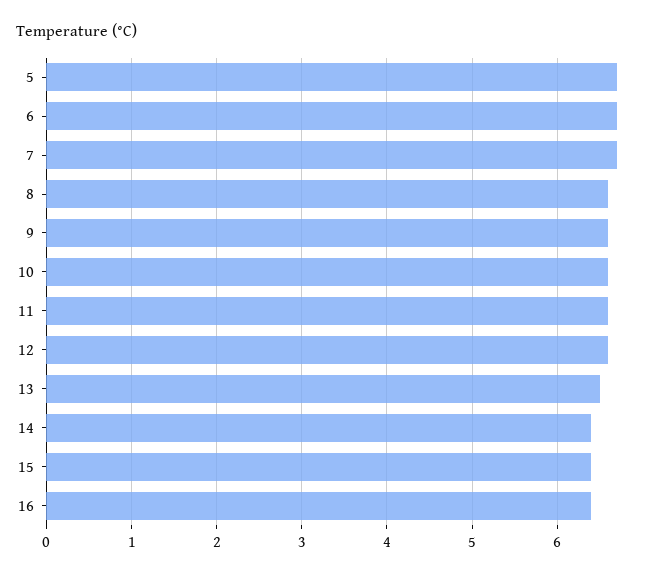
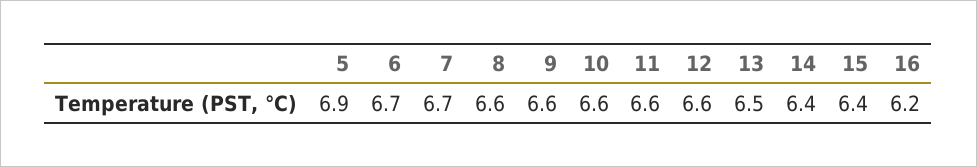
  {
-   "5": 6.7,
+   "5": 6.9,
    "6": 6.7,
    "7": 6.7,
    "8": 6.6,
    "9": 6.6,
    "10": 6.6,
    "11": 6.6,
    "12": 6.6,
    "13": 6.5,
    "14": 6.4,
    "15": 6.4,
-   "16": 6.4
+   "16": 6.2
  }

